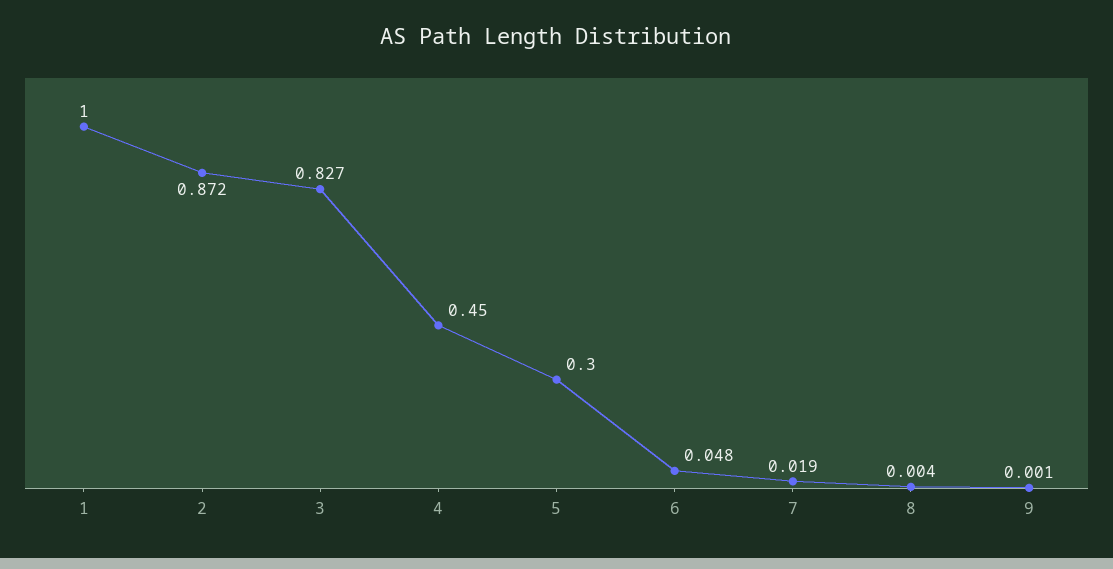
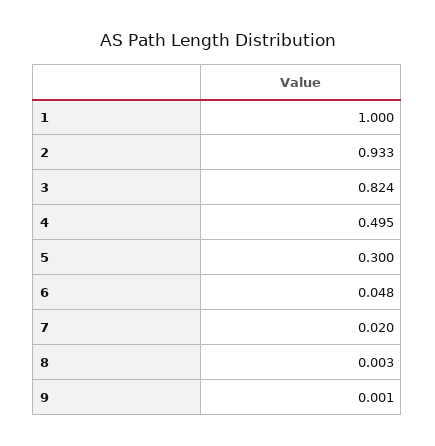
  {
    "1": 1,
-   "2": 0.872,
+   "2": 0.933,
-   "3": 0.827,
+   "3": 0.824,
-   "4": 0.45,
+   "4": 0.495,
    "5": 0.3,
    "6": 0.048,
-   "7": 0.019,
+   "7": 0.02,
-   "8": 0.004,
+   "8": 0.003,
    "9": 0.001
  }

